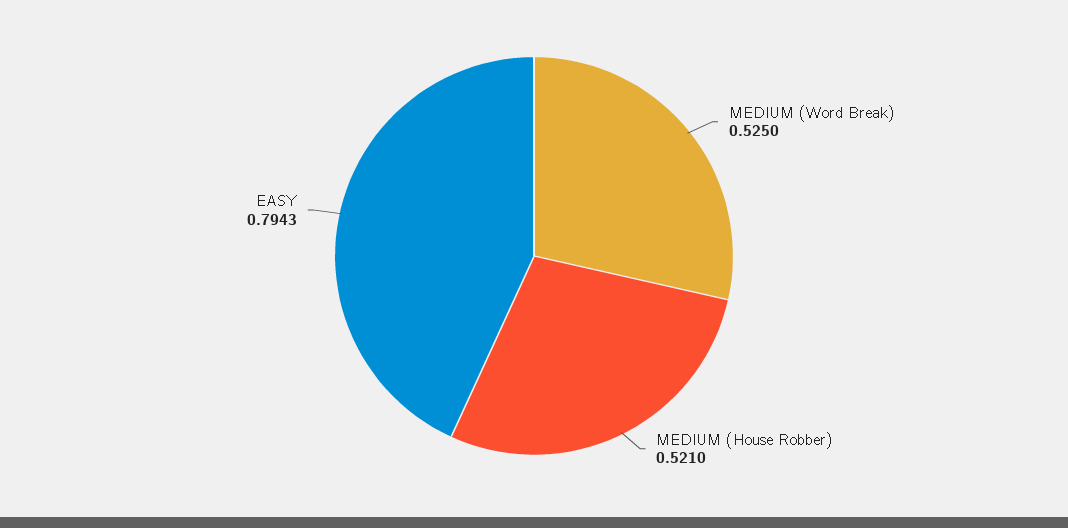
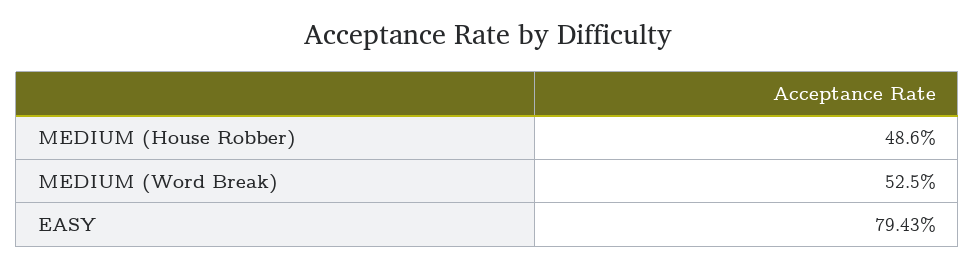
  {
    "MEDIUM (Word Break)": 0.525,
-   "MEDIUM (House Robber)": 0.521,
+   "MEDIUM (House Robber)": 0.486,
    "EASY": 0.7943
  }

